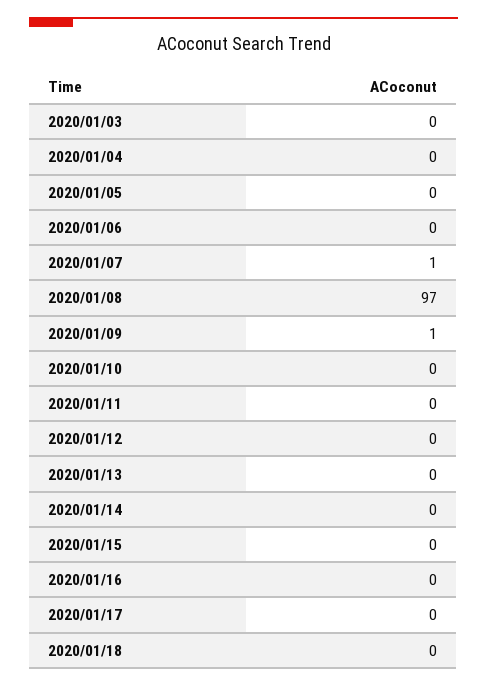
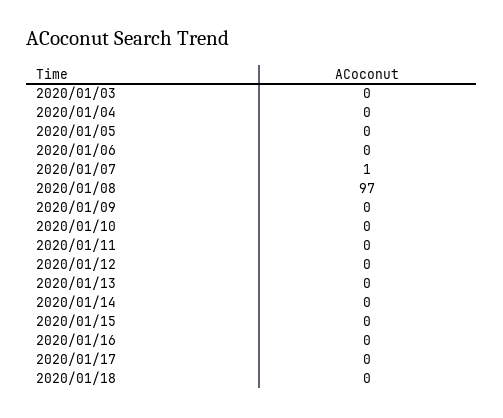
  {
    "2020/01/03": 0,
    "2020/01/04": 0,
    "2020/01/05": 0,
    "2020/01/06": 0,
    "2020/01/07": 1,
    "2020/01/08": 97,
-   "2020/01/09": 1,
+   "2020/01/09": 0,
    "2020/01/10": 0,
    "2020/01/11": 0,
    "2020/01/12": 0,
    "2020/01/13": 0,
    "2020/01/14": 0,
    "2020/01/15": 0,
    "2020/01/16": 0,
    "2020/01/17": 0,
    "2020/01/18": 0
  }

